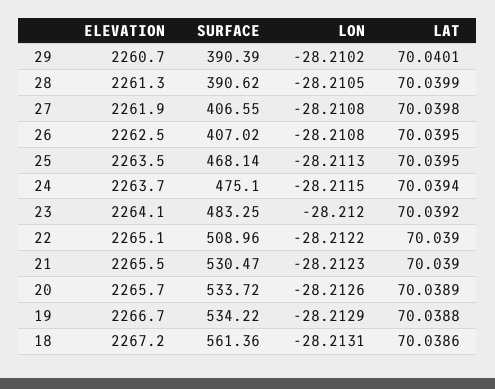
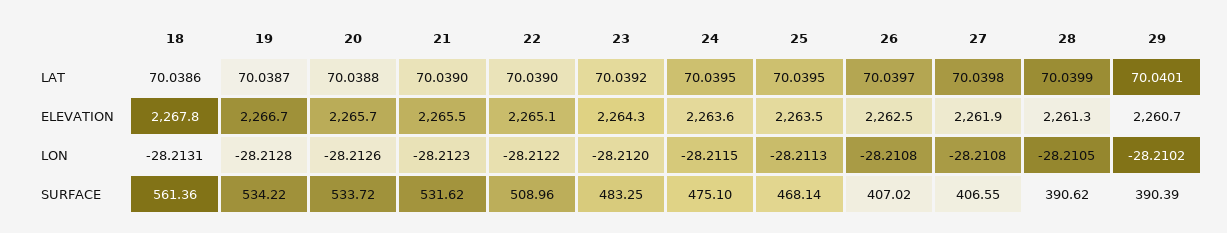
  {
    "ELEVATION": {
      "29": 2260.7,
      "28": 2261.3,
      "27": 2261.9,
      "26": 2262.5,
      "25": 2263.5,
-     "24": 2263.7,
+     "24": 2263.6,
-     "23": 2264.1,
+     "23": 2264.3,
      "22": 2265.1,
      "21": 2265.5,
      "20": 2265.7,
      "19": 2266.7,
-     "18": 2267.2
+     "18": 2267.8
    },
    "SURFACE": {
      "29": 390.39,
      "28": 390.62,
      "27": 406.55,
      "26": 407.02,
      "25": 468.14,
      "24": 475.1,
      "23": 483.25,
      "22": 508.96,
-     "21": 530.47,
+     "21": 531.62,
      "20": 533.72,
      "19": 534.22,
      "18": 561.36
    },
    "LON": {
      "29": -28.2102,
      "28": -28.2105,
      "27": -28.2108,
      "26": -28.2108,
      "25": -28.2113,
      "24": -28.2115,
      "23": -28.212,
      "22": -28.2122,
      "21": -28.2123,
      "20": -28.2126,
-     "19": -28.2129,
+     "19": -28.2128,
      "18": -28.2131
    },
    "LAT": {
      "29": 70.0401,
      "28": 70.0399,
      "27": 70.0398,
-     "26": 70.0395,
+     "26": 70.0397,
      "25": 70.0395,
-     "24": 70.0394,
+     "24": 70.0395,
      "23": 70.0392,
      "22": 70.039,
      "21": 70.039,
-     "20": 70.0389,
+     "20": 70.0388,
-     "19": 70.0388,
+     "19": 70.0387,
      "18": 70.0386
    }
  }

